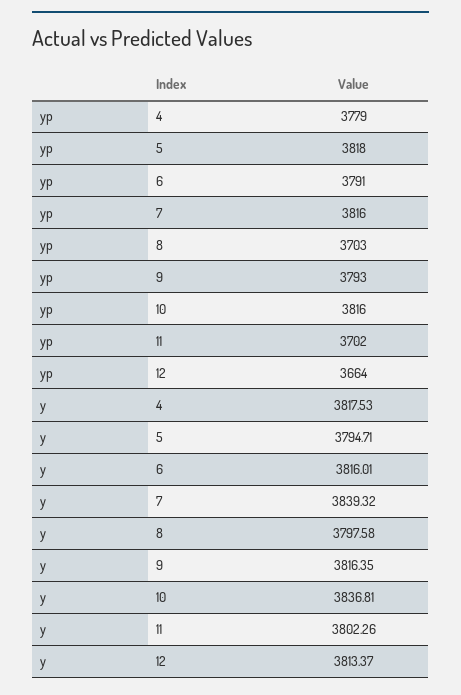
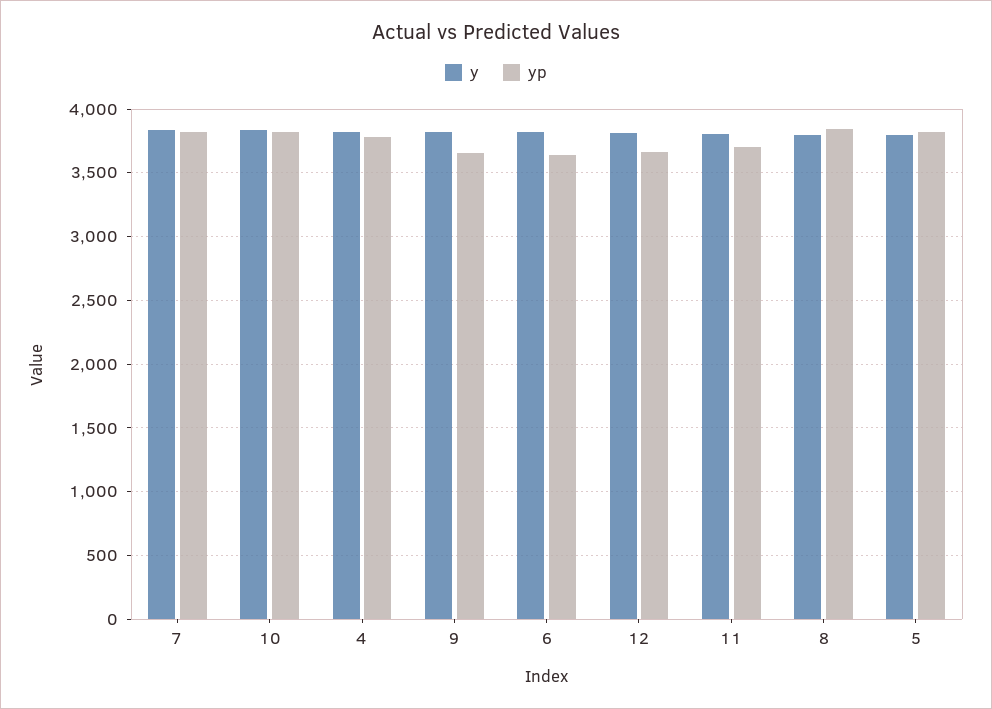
  {
    "yp": {
      "4": 3779,
      "5": 3818,
-     "6": 3791,
+     "6": 3650,
      "7": 3816,
-     "8": 3703,
+     "8": 3850,
-     "9": 3793,
+     "9": 3650,
      "10": 3816,
      "11": 3702,
      "12": 3664
    },
    "y": {
      "4": 3817.53,
      "5": 3794.71,
      "6": 3816.01,
      "7": 3839.32,
      "8": 3797.58,
      "9": 3816.35,
      "10": 3836.81,
      "11": 3802.26,
      "12": 3813.37
    }
  }

